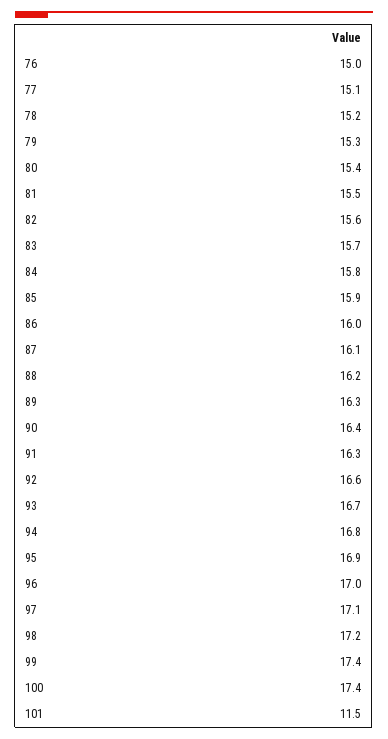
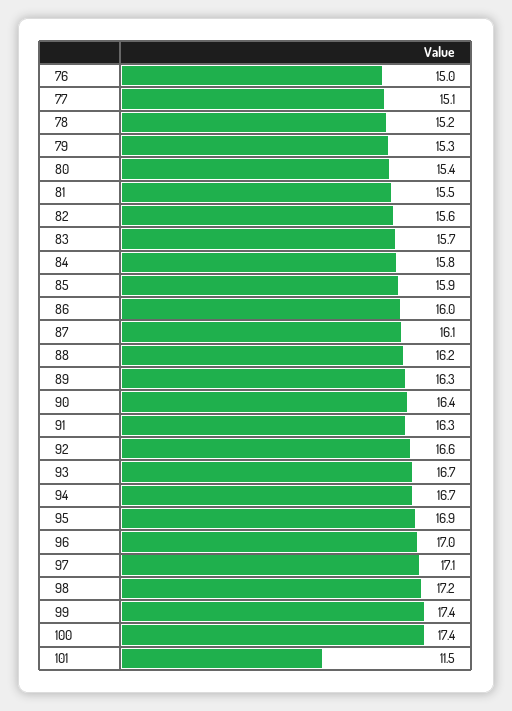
  {
    "76": 15,
    "77": 15.1,
    "78": 15.2,
    "79": 15.3,
    "80": 15.4,
    "81": 15.5,
    "82": 15.6,
    "83": 15.7,
    "84": 15.8,
    "85": 15.9,
    "86": 16,
    "87": 16.1,
    "88": 16.2,
    "89": 16.3,
    "90": 16.4,
    "91": 16.3,
    "92": 16.6,
    "93": 16.7,
-   "94": 16.8,
+   "94": 16.7,
    "95": 16.9,
    "96": 17,
    "97": 17.1,
    "98": 17.2,
    "99": 17.4,
    "100": 17.4,
    "101": 11.5
  }

